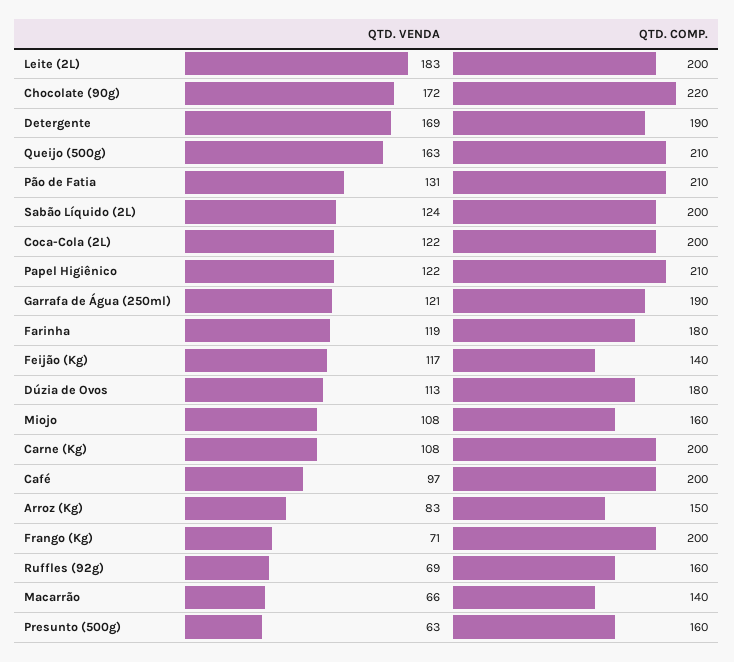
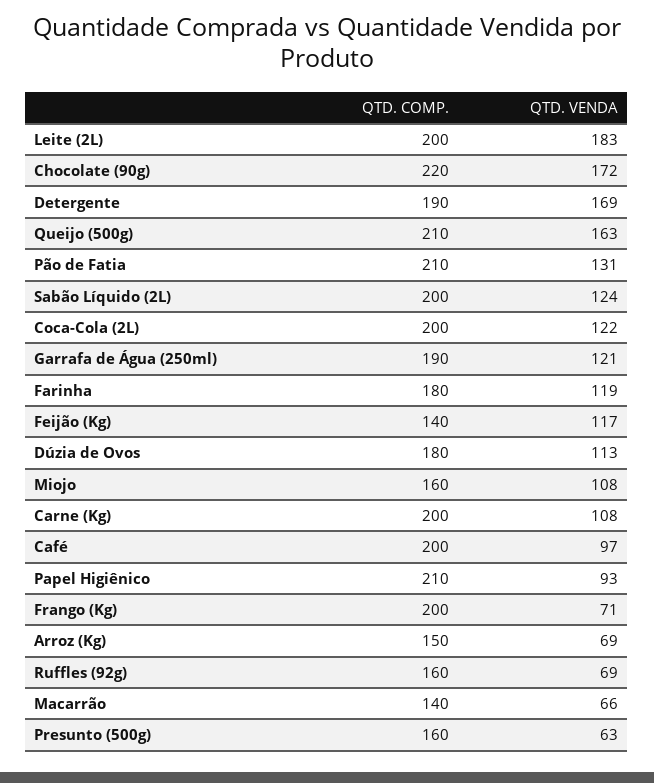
  {
    "QTD. VENDA": {
      "Leite (2L)": 183,
      "Chocolate (90g)": 172,
      "Detergente": 169,
      "Queijo (500g)": 163,
      "Pão de Fatia": 131,
      "Sabão Líquido (2L)": 124,
      "Coca-Cola (2L)": 122,
-     "Papel Higiênico": 122,
+     "Papel Higiênico": 93,
      "Garrafa de Água (250ml)": 121,
      "Farinha": 119,
      "Feijão (Kg)": 117,
      "Dúzia de Ovos": 113,
      "Miojo": 108,
      "Carne (Kg)": 108,
      "Café": 97,
-     "Arroz (Kg)": 83,
+     "Arroz (Kg)": 69,
      "Frango (Kg)": 71,
      "Ruffles (92g)": 69,
      "Macarrão": 66,
      "Presunto (500g)": 63
    },
    "QTD. COMP.": {
      "Leite (2L)": 200,
      "Chocolate (90g)": 220,
      "Detergente": 190,
      "Queijo (500g)": 210,
      "Pão de Fatia": 210,
      "Sabão Líquido (2L)": 200,
      "Coca-Cola (2L)": 200,
      "Papel Higiênico": 210,
      "Garrafa de Água (250ml)": 190,
      "Farinha": 180,
      "Feijão (Kg)": 140,
      "Dúzia de Ovos": 180,
      "Miojo": 160,
      "Carne (Kg)": 200,
      "Café": 200,
      "Arroz (Kg)": 150,
      "Frango (Kg)": 200,
      "Ruffles (92g)": 160,
      "Macarrão": 140,
      "Presunto (500g)": 160
    }
  }

